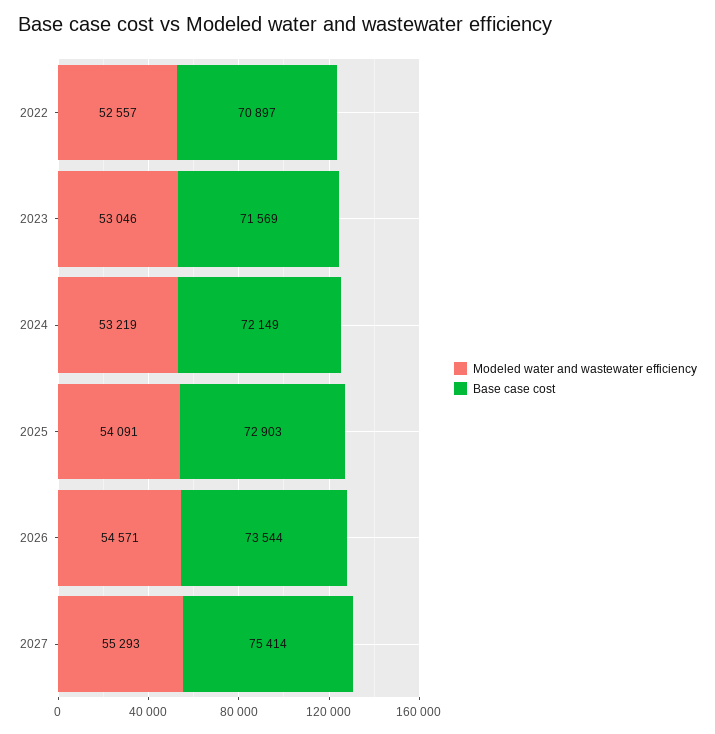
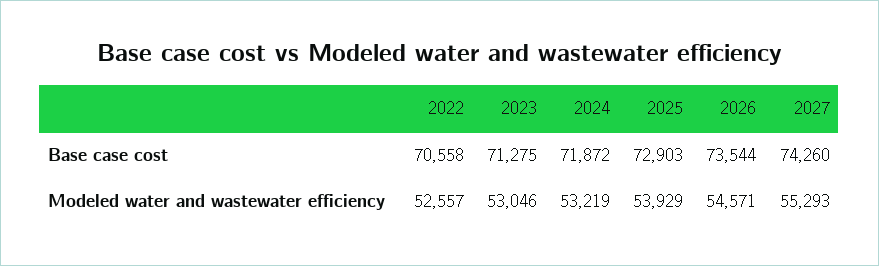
  {
    "Modeled water and wastewater efficiency": {
      "2022": 52557,
      "2023": 53046,
      "2024": 53219,
-     "2025": 54091,
+     "2025": 53929,
      "2026": 54571,
      "2027": 55293
    },
    "Base case cost": {
-     "2022": 70897,
+     "2022": 70558,
-     "2023": 71569,
+     "2023": 71275,
-     "2024": 72149,
+     "2024": 71872,
      "2025": 72903,
      "2026": 73544,
-     "2027": 75414
+     "2027": 74260
    }
  }

